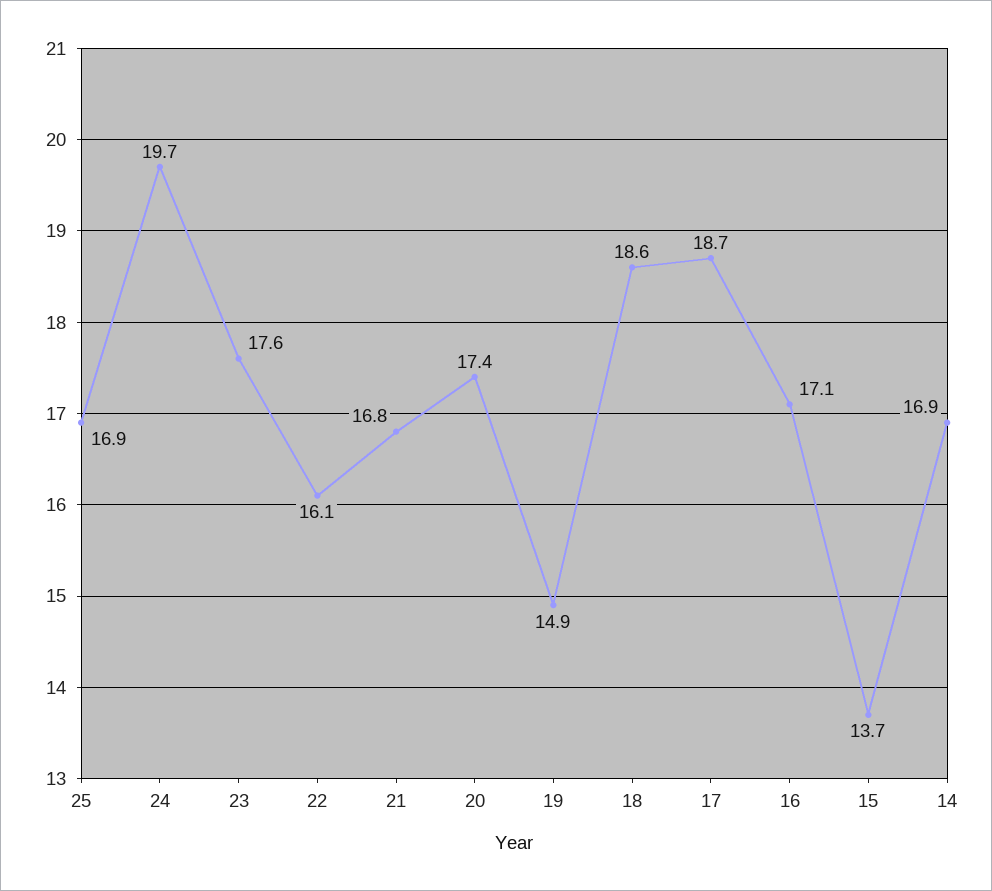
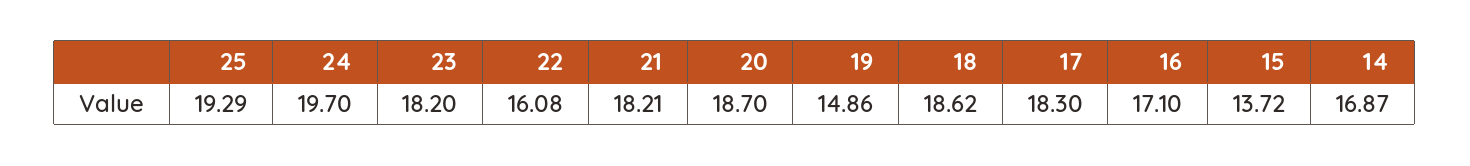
  {
-   "25": 16.9,
+   "25": 19.29,
    "24": 19.7,
-   "23": 17.6,
+   "23": 18.2,
    "22": 16.08,
-   "21": 16.8,
+   "21": 18.21,
-   "20": 17.4,
+   "20": 18.7,
    "19": 14.86,
    "18": 18.62,
-   "17": 18.7,
+   "17": 18.3,
    "16": 17.1,
    "15": 13.72,
    "14": 16.87
  }

